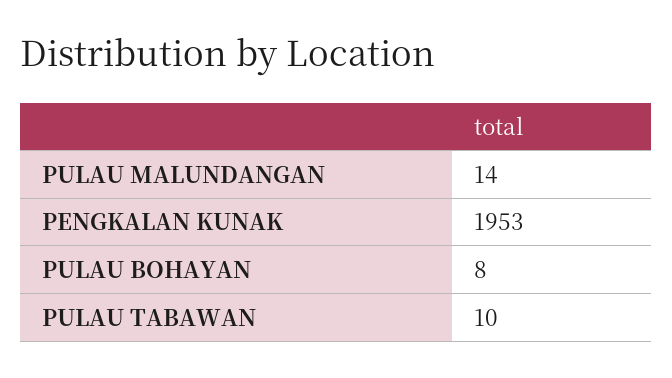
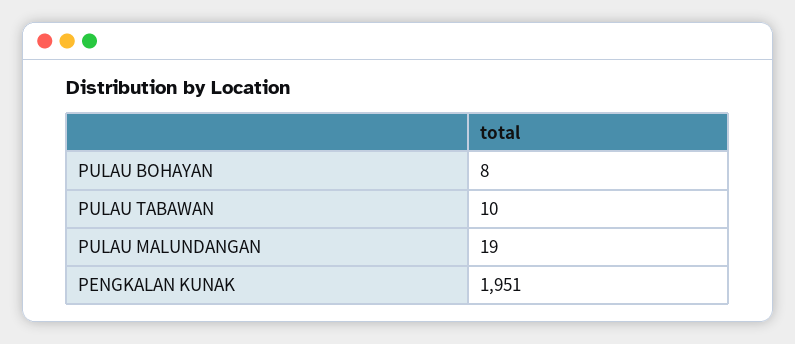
  {
-   "PULAU MALUNDANGAN": 14,
+   "PULAU MALUNDANGAN": 19,
-   "PENGKALAN KUNAK": 1953,
+   "PENGKALAN KUNAK": 1951,
    "PULAU BOHAYAN": 8,
    "PULAU TABAWAN": 10
  }

